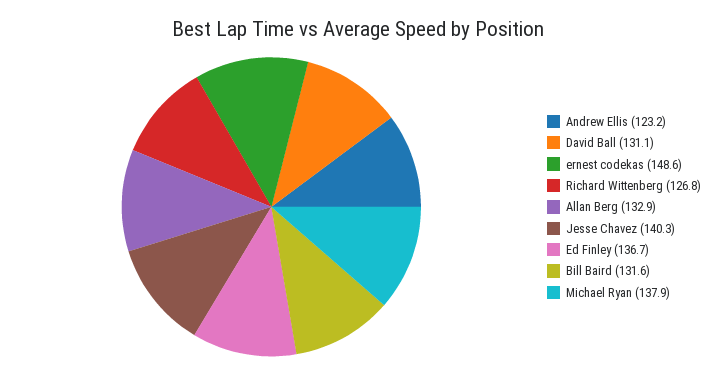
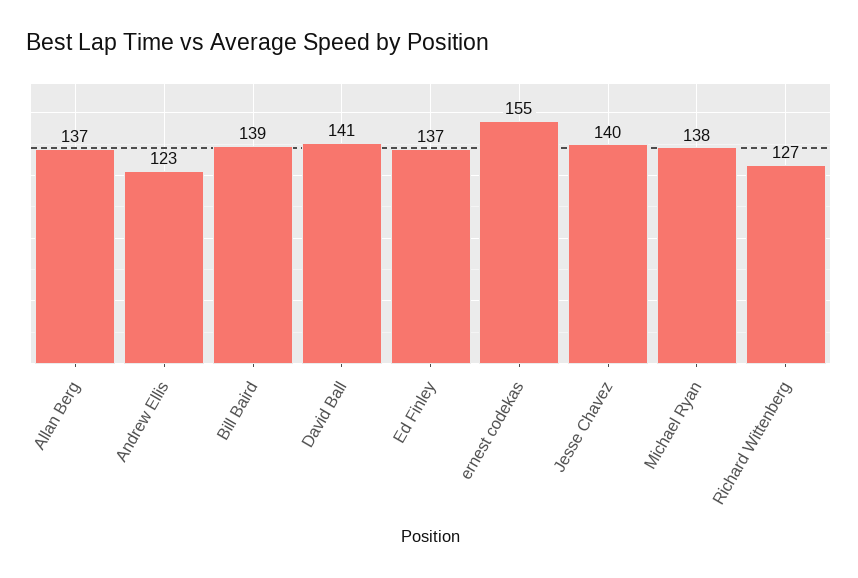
  {
    "Andrew Ellis": 123.2,
-   "David Ball": 131.1,
+   "David Ball": 141,
-   "ernest codekas": 148.6,
+   "ernest codekas": 155,
    "Richard Wittenberg": 126.8,
-   "Allan Berg": 132.9,
+   "Allan Berg": 137,
    "Jesse Chavez": 140.3,
    "Ed Finley": 136.7,
-   "Bill Baird": 131.6,
+   "Bill Baird": 139,
    "Michael Ryan": 137.9
  }

